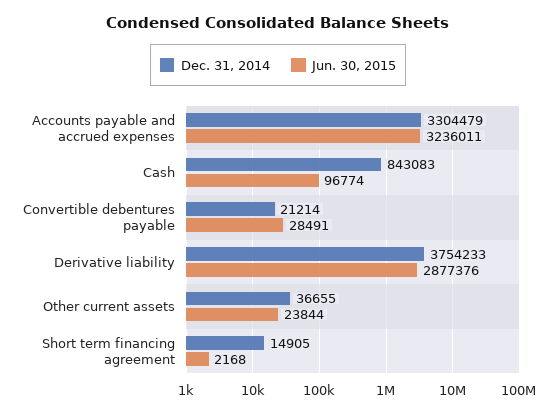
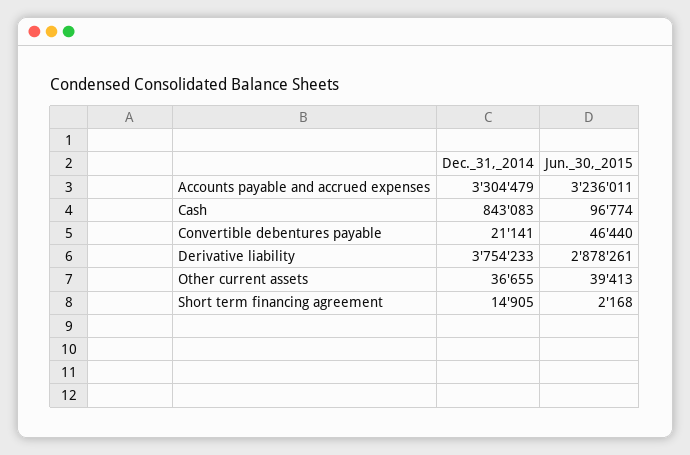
  {
    "Dec. 31, 2014": {
      "Accounts payable and accrued expenses": 3304479,
      "Cash": 843083,
-     "Convertible debentures payable": 21214,
+     "Convertible debentures payable": 21141,
      "Derivative liability": 3754233,
      "Other current assets": 36655,
      "Short term financing agreement": 14905
    },
    "Jun. 30, 2015": {
      "Accounts payable and accrued expenses": 3236011,
      "Cash": 96774,
-     "Convertible debentures payable": 28491,
+     "Convertible debentures payable": 46440,
-     "Derivative liability": 2877376,
+     "Derivative liability": 2878261,
-     "Other current assets": 23844,
+     "Other current assets": 39413,
      "Short term financing agreement": 2168
    }
  }

